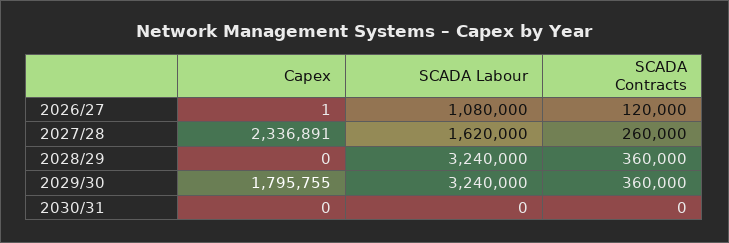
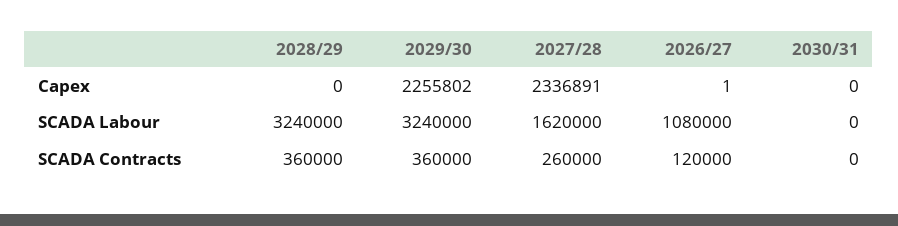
  {
    "Capex": {
      "2026/27": 1,
      "2027/28": 2336891,
      "2028/29": 0,
-     "2029/30": 1795755,
+     "2029/30": 2255802,
      "2030/31": 0
    },
    "SCADA Labour": {
      "2026/27": 1080000,
      "2027/28": 1620000,
      "2028/29": 3240000,
      "2029/30": 3240000,
      "2030/31": 0
    },
    "SCADA Contracts": {
      "2026/27": 120000,
      "2027/28": 260000,
      "2028/29": 360000,
      "2029/30": 360000,
      "2030/31": 0
    }
  }

